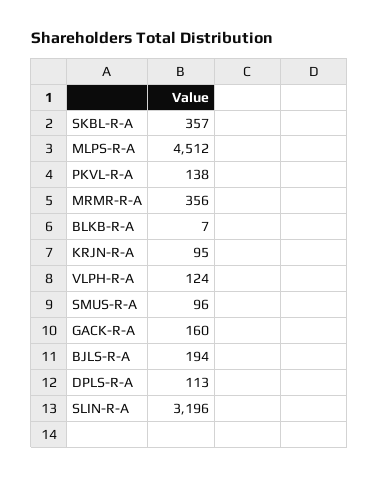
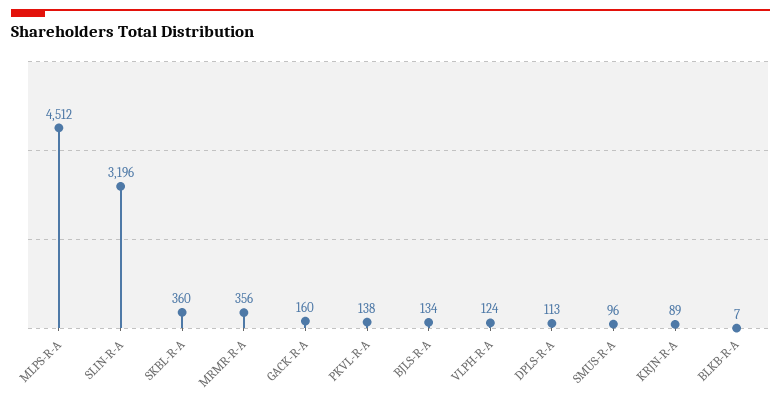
  {
-   "SKBL-R-A": 357,
+   "SKBL-R-A": 360,
    "MLPS-R-A": 4512,
    "PKVL-R-A": 138,
    "MRMR-R-A": 356,
    "BLKB-R-A": 7,
-   "KRJN-R-A": 95,
+   "KRJN-R-A": 89,
    "VLPH-R-A": 124,
    "SMUS-R-A": 96,
    "GACK-R-A": 160,
-   "BJLS-R-A": 194,
+   "BJLS-R-A": 134,
    "DPLS-R-A": 113,
    "SLIN-R-A": 3196
  }

